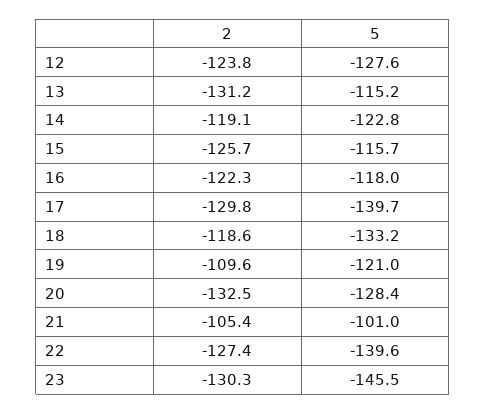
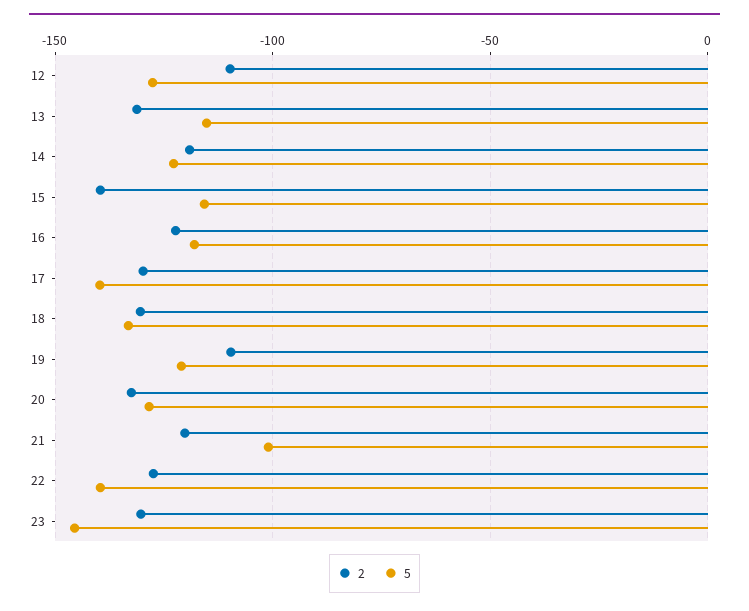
  {
    "2": {
-     "12": -123.8,
+     "12": -110,
      "13": -131.2,
      "14": -119.1,
-     "15": -125.7,
+     "15": -140,
      "16": -122.3,
      "17": -129.8,
-     "18": -118.6,
+     "18": -130,
      "19": -109.6,
      "20": -132.5,
-     "21": -105.4,
+     "21": -120,
      "22": -127.4,
      "23": -130.3
    },
    "5": {
      "12": -127.6,
      "13": -115.2,
      "14": -122.8,
      "15": -115.7,
      "16": -118,
      "17": -139.7,
      "18": -133.2,
      "19": -121,
      "20": -128.4,
      "21": -101,
      "22": -139.6,
      "23": -145.5
    }
  }

